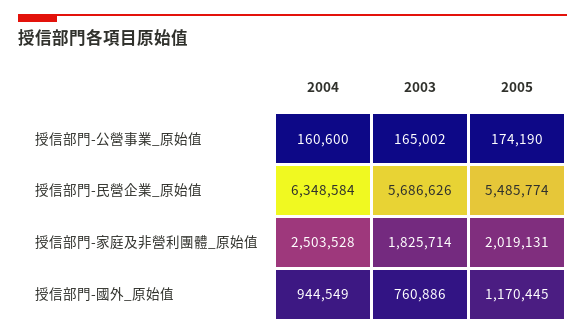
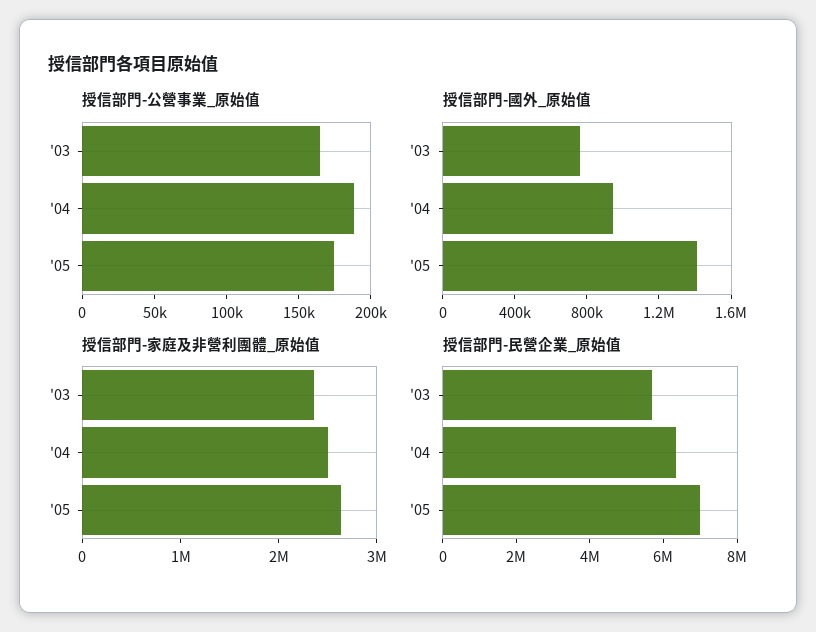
  {
    "授信部門-公營事業_原始值": {
-     "2004": 160600,
+     "2004": 190000,
      "2003": 165002,
      "2005": 174190
    },
    "授信部門-民營企業_原始值": {
      "2004": 6348584,
      "2003": 5686626,
-     "2005": 5485774
+     "2005": 7000000
    },
    "授信部門-家庭及非營利團體_原始值": {
      "2004": 2503528,
-     "2003": 1825714,
+     "2003": 2400000,
-     "2005": 2019131
+     "2005": 2600000
    },
    "授信部門-國外_原始值": {
      "2004": 944549,
      "2003": 760886,
-     "2005": 1170445
+     "2005": 1400000
    }
  }

